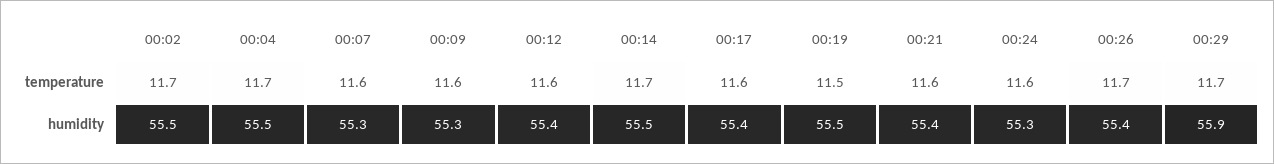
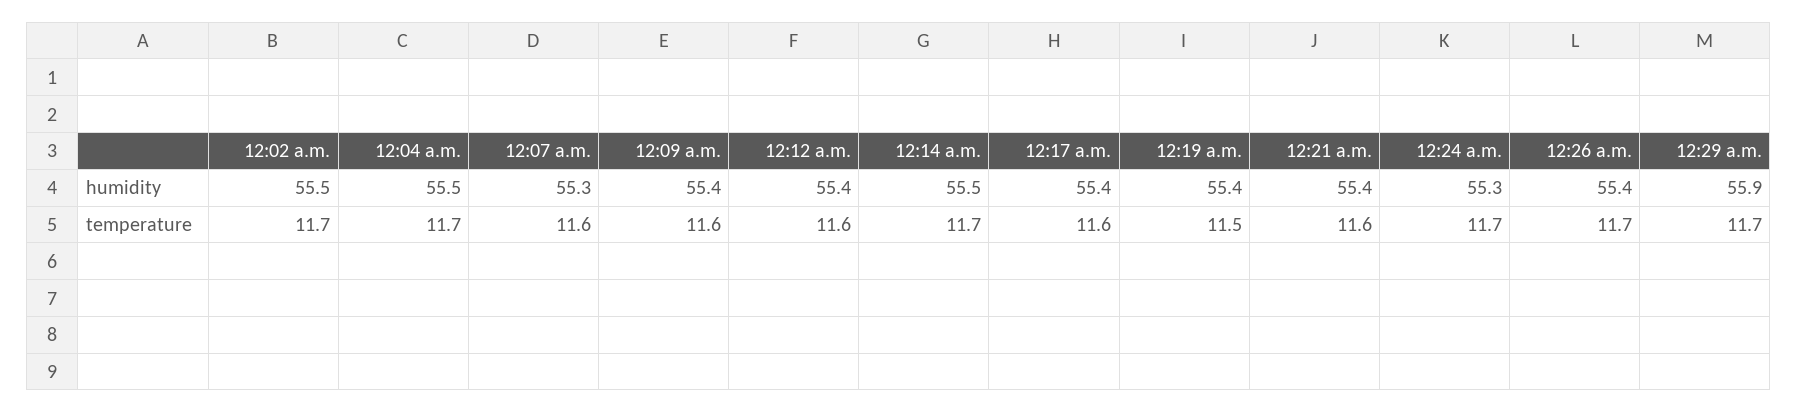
  {
    "00:02": {
      "temperature": 11.7,
      "humidity": 55.5
    },
    "00:04": {
      "temperature": 11.7,
      "humidity": 55.5
    },
    "00:07": {
      "temperature": 11.6,
      "humidity": 55.3
    },
    "00:09": {
      "temperature": 11.6,
-     "humidity": 55.3
+     "humidity": 55.4
    },
    "00:12": {
      "temperature": 11.6,
      "humidity": 55.4
    },
    "00:14": {
      "temperature": 11.7,
      "humidity": 55.5
    },
    "00:17": {
      "temperature": 11.6,
      "humidity": 55.4
    },
    "00:19": {
      "temperature": 11.5,
-     "humidity": 55.5
+     "humidity": 55.4
    },
    "00:21": {
      "temperature": 11.6,
      "humidity": 55.4
    },
    "00:24": {
-     "temperature": 11.6,
+     "temperature": 11.7,
      "humidity": 55.3
    },
    "00:26": {
      "temperature": 11.7,
      "humidity": 55.4
    },
    "00:29": {
      "temperature": 11.7,
      "humidity": 55.9
    }
  }

